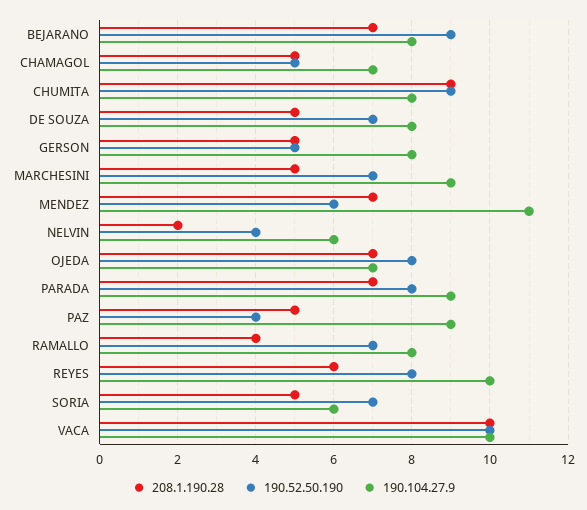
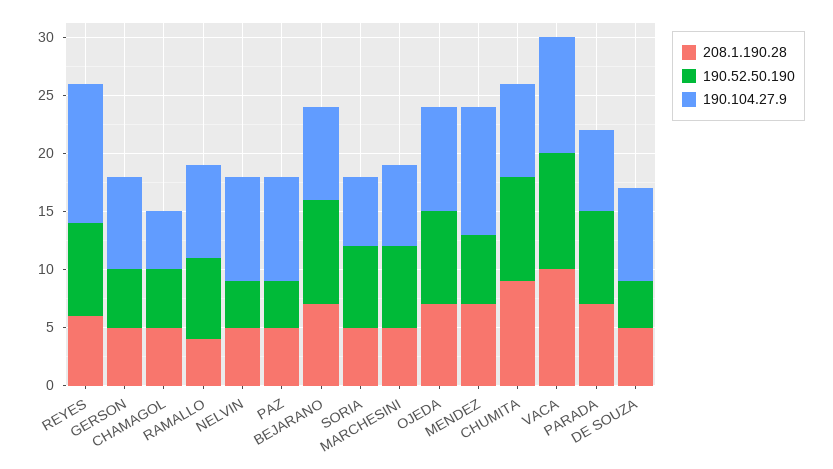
  {
    "208.1.190.28": {
      "BEJARANO": 7,
      "CHAMAGOL": 5,
      "CHUMITA": 9,
      "DE SOUZA": 5,
      "GERSON": 5,
      "MARCHESINI": 5,
      "MENDEZ": 7,
-     "NELVIN": 2,
+     "NELVIN": 5,
      "OJEDA": 7,
      "PARADA": 7,
      "PAZ": 5,
      "RAMALLO": 4,
      "REYES": 6,
      "SORIA": 5,
      "VACA": 10
    },
    "190.52.50.190": {
      "BEJARANO": 9,
      "CHAMAGOL": 5,
      "CHUMITA": 9,
-     "DE SOUZA": 7,
+     "DE SOUZA": 4,
      "GERSON": 5,
      "MARCHESINI": 7,
      "MENDEZ": 6,
      "NELVIN": 4,
      "OJEDA": 8,
      "PARADA": 8,
      "PAZ": 4,
      "RAMALLO": 7,
      "REYES": 8,
      "SORIA": 7,
      "VACA": 10
    },
    "190.104.27.9": {
      "BEJARANO": 8,
-     "CHAMAGOL": 7,
+     "CHAMAGOL": 5,
      "CHUMITA": 8,
      "DE SOUZA": 8,
      "GERSON": 8,
-     "MARCHESINI": 9,
+     "MARCHESINI": 7,
      "MENDEZ": 11,
-     "NELVIN": 6,
+     "NELVIN": 9,
-     "OJEDA": 7,
+     "OJEDA": 9,
-     "PARADA": 9,
+     "PARADA": 7,
      "PAZ": 9,
      "RAMALLO": 8,
-     "REYES": 10,
+     "REYES": 12,
      "SORIA": 6,
      "VACA": 10
    }
  }

